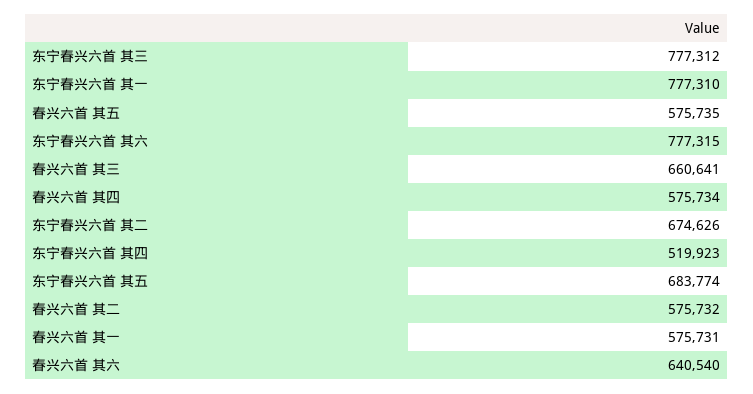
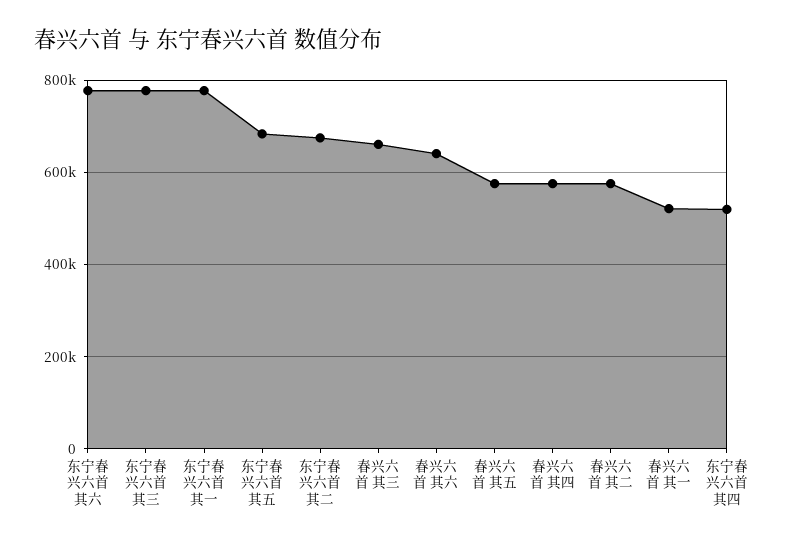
  {
    "东宁春兴六首 其三": 777312,
    "东宁春兴六首 其一": 777310,
    "春兴六首 其五": 575735,
    "东宁春兴六首 其六": 777315,
    "春兴六首 其三": 660641,
    "春兴六首 其四": 575734,
    "东宁春兴六首 其二": 674626,
    "东宁春兴六首 其四": 519923,
    "东宁春兴六首 其五": 683774,
    "春兴六首 其二": 575732,
-   "春兴六首 其一": 575731,
+   "春兴六首 其一": 520000,
    "春兴六首 其六": 640540
  }

